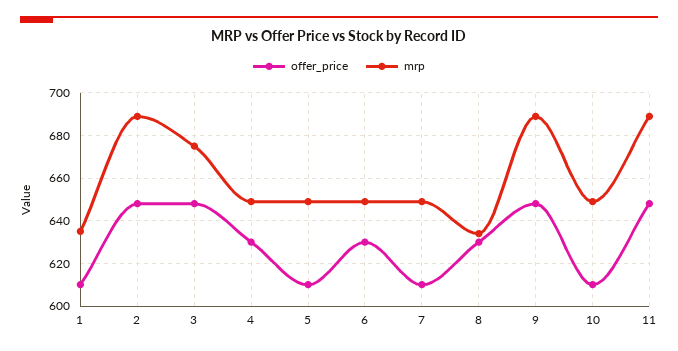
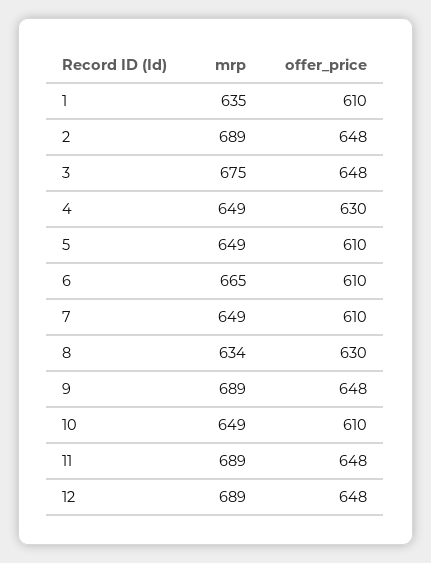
  {
    "offer_price": {
      "1": 610,
      "2": 648,
      "3": 648,
      "4": 630,
      "5": 610,
-     "6": 630,
+     "6": 610,
      "7": 610,
      "8": 630,
      "9": 648,
      "10": 610,
-     "11": 648
+     "11": 648,
+     "12": 648
    },
    "mrp": {
      "1": 635,
      "2": 689,
      "3": 675,
      "4": 649,
      "5": 649,
-     "6": 650,
+     "6": 665,
      "7": 649,
      "8": 634,
      "9": 689,
      "10": 649,
-     "11": 689
+     "11": 689,
+     "12": 689
    }
  }

